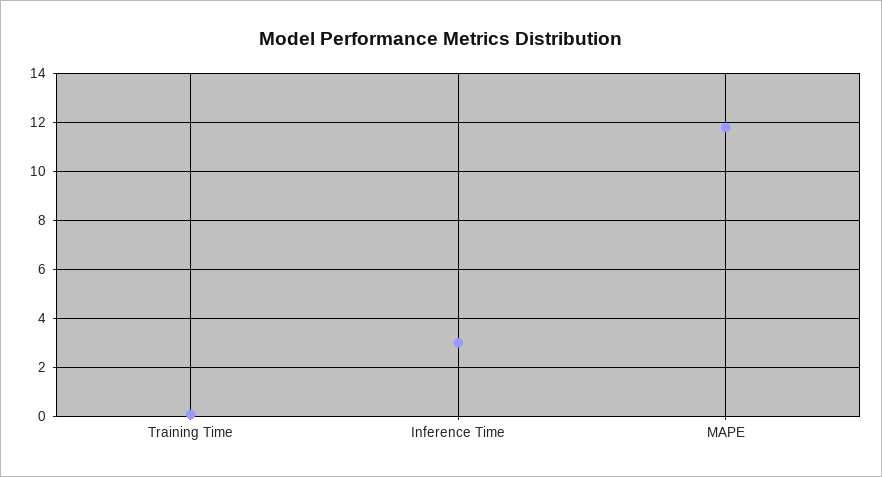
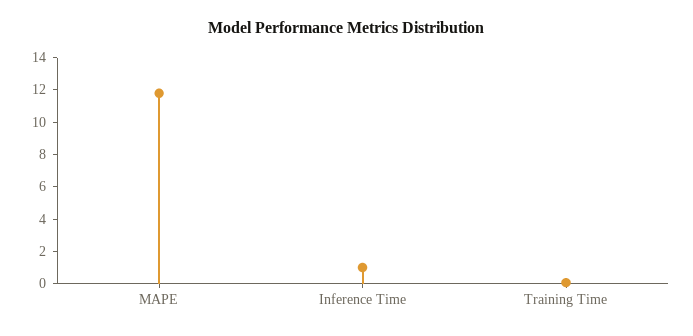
  {
    "Training Time": 0,
-   "Inference Time": 3,
+   "Inference Time": 1,
    "MAPE": 11.75
  }

